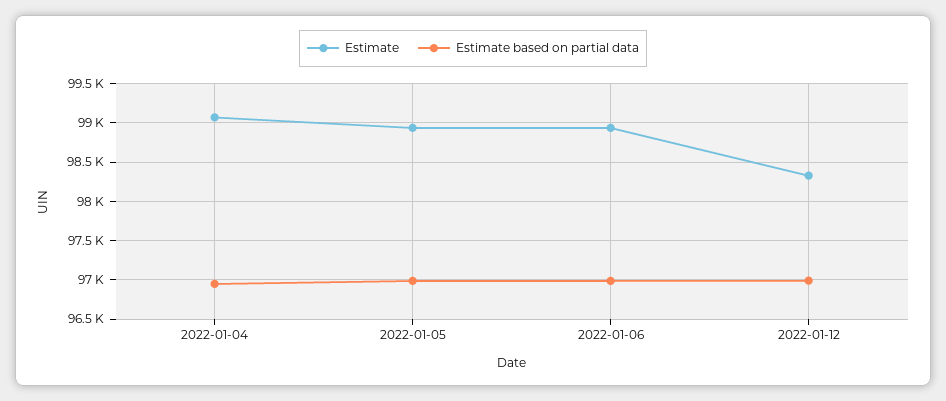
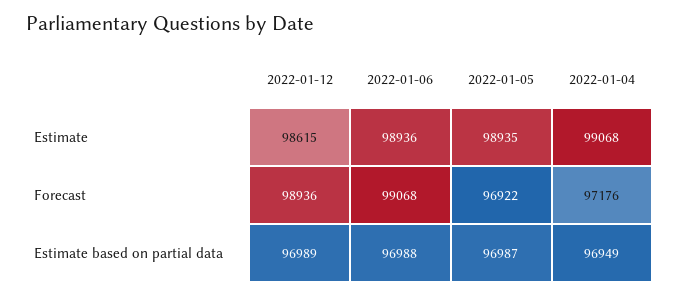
  {
    "Estimate": {
      "2022-01-04": 99068,
      "2022-01-05": 98935,
      "2022-01-06": 98936,
-     "2022-01-12": 98300
+     "2022-01-12": 98615
    },
    "Estimate based on partial data": {
      "2022-01-04": 96949,
      "2022-01-05": 96987,
      "2022-01-06": 96988,
      "2022-01-12": 96989
-   }
+   },
+   "Forecast": {
+     "2022-01-12": 98936,
+     "2022-01-06": 99068,
+     "2022-01-05": 96922,
+     "2022-01-04": 97176
+   }
  }

